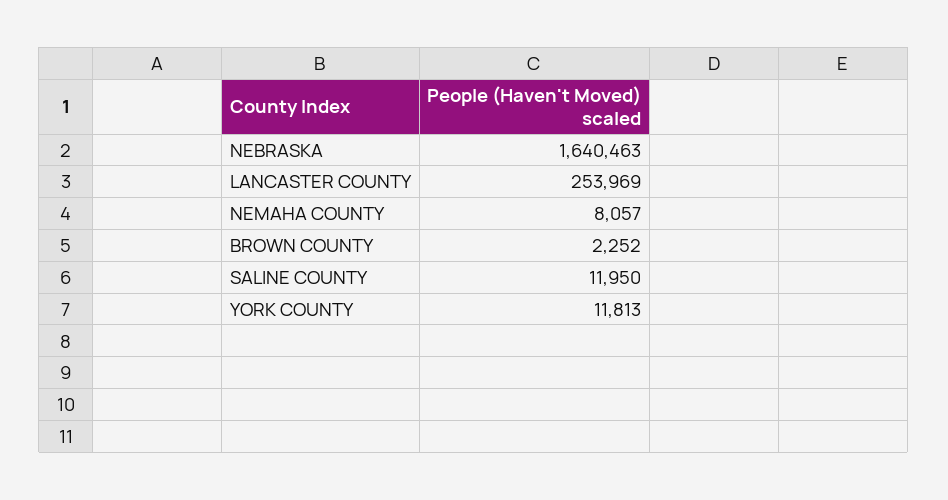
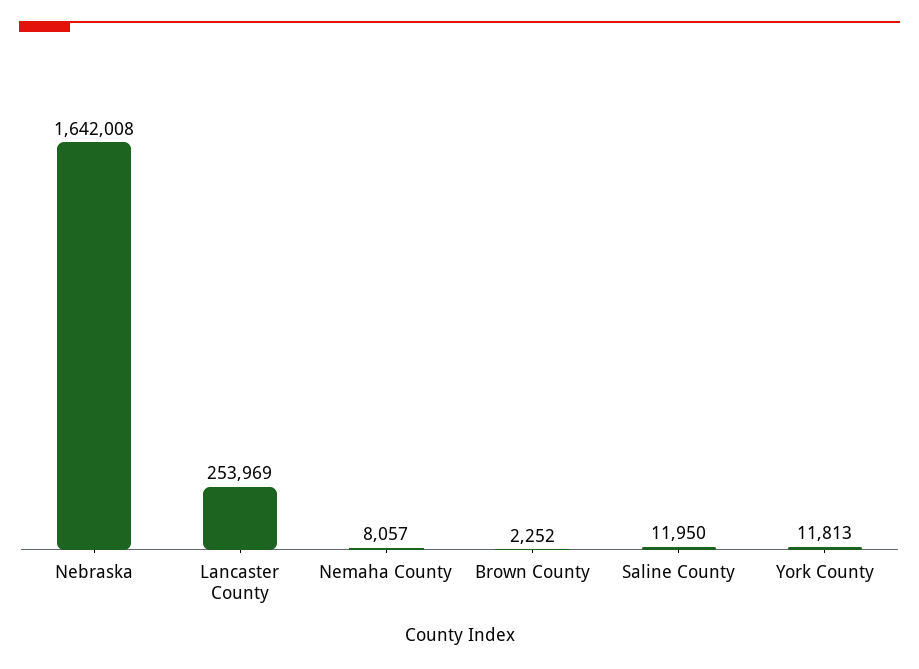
  {
-   "NEBRASKA": 1640463,
+   "NEBRASKA": 1642008,
    "LANCASTER COUNTY": 253969,
    "NEMAHA COUNTY": 8057,
    "BROWN COUNTY": 2252,
    "SALINE COUNTY": 11950,
    "YORK COUNTY": 11813
  }

